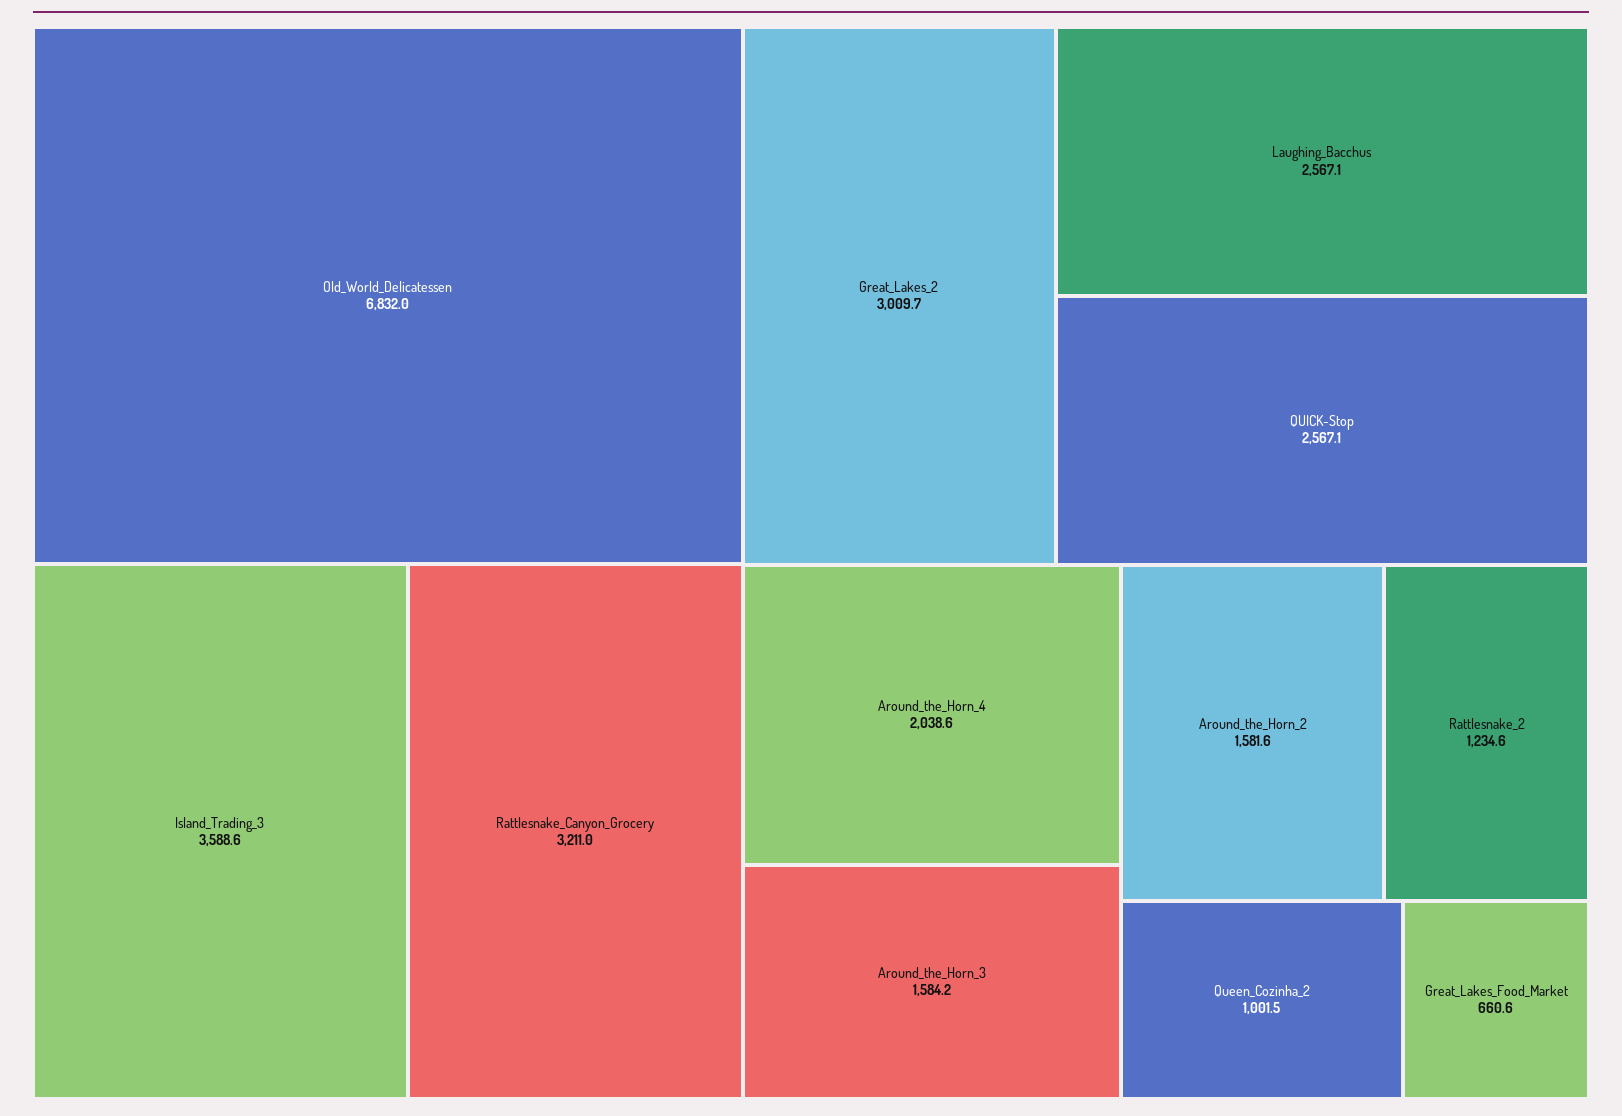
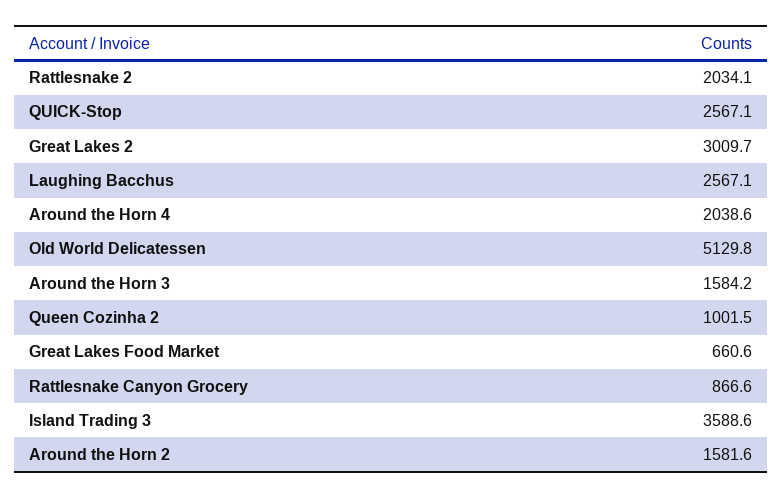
  {
-   "Old_World_Delicatessen": 6832,
+   "Old_World_Delicatessen": 5129.8,
    "Island_Trading_3": 3588.6,
-   "Rattlesnake_Canyon_Grocery": 3211,
+   "Rattlesnake_Canyon_Grocery": 866.6,
    "Great_Lakes_2": 3009.7,
    "Laughing_Bacchus": 2567.1,
    "QUICK-Stop": 2567.1,
    "Around_the_Horn_4": 2038.6,
    "Around_the_Horn_3": 1584.2,
    "Around_the_Horn_2": 1581.6,
-   "Rattlesnake_2": 1234.6,
+   "Rattlesnake_2": 2034.1,
    "Queen_Cozinha_2": 1001.5,
    "Great_Lakes_Food_Market": 660.6
  }

